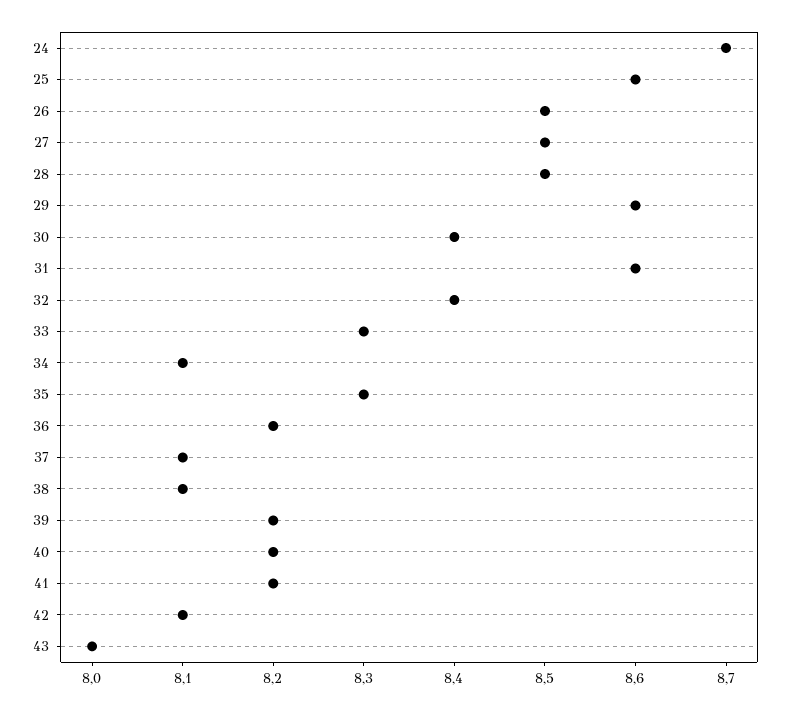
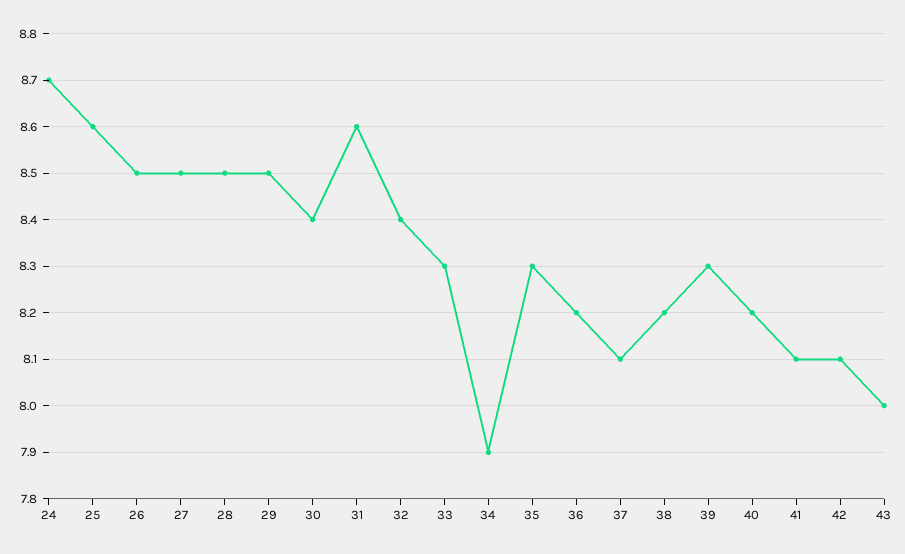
  {
    "24": 8.7,
    "25": 8.6,
    "26": 8.5,
    "27": 8.5,
    "28": 8.5,
-   "29": 8.6,
+   "29": 8.5,
    "30": 8.4,
    "31": 8.6,
    "32": 8.4,
    "33": 8.3,
-   "34": 8.1,
+   "34": 7.9,
    "35": 8.3,
    "36": 8.2,
    "37": 8.1,
-   "38": 8.1,
+   "38": 8.2,
-   "39": 8.2,
+   "39": 8.3,
    "40": 8.2,
-   "41": 8.2,
+   "41": 8.1,
    "42": 8.1,
    "43": 8
  }

